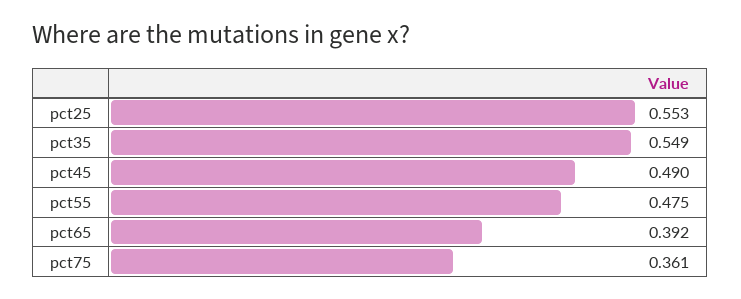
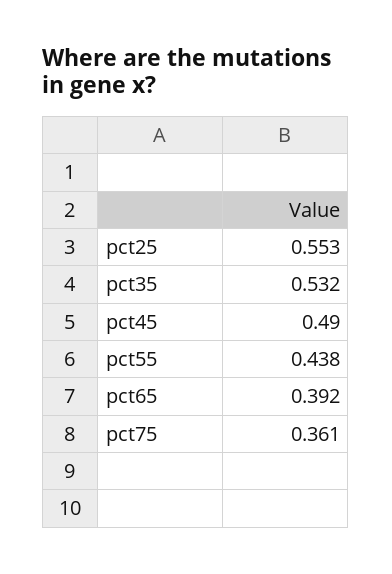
  {
    "pct25": 0.553,
-   "pct35": 0.549,
+   "pct35": 0.532,
    "pct45": 0.49,
-   "pct55": 0.475,
+   "pct55": 0.438,
    "pct65": 0.392,
    "pct75": 0.361
  }

